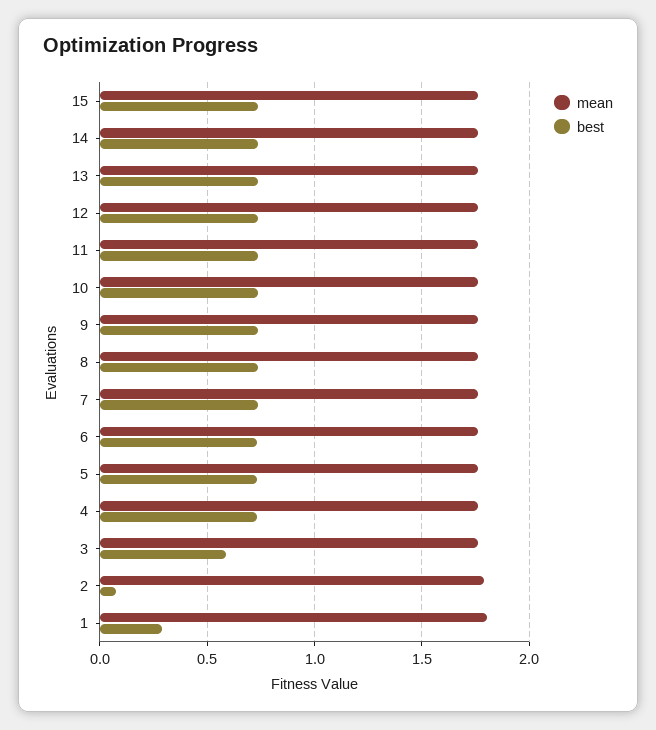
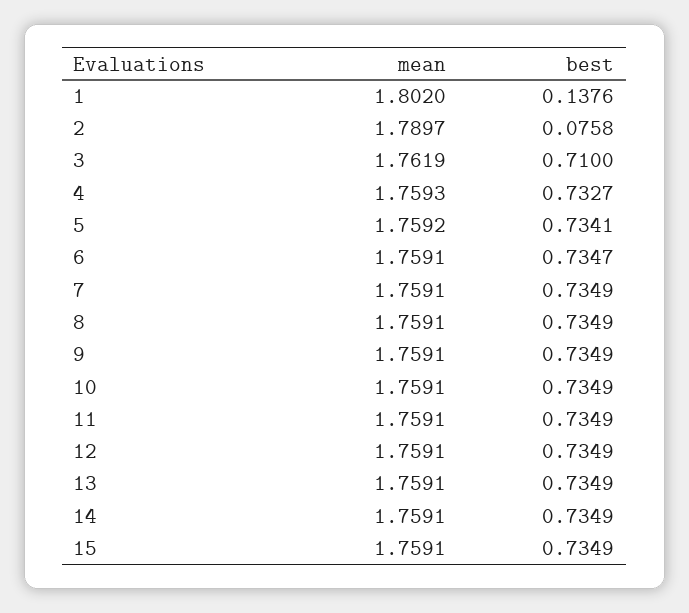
  {
    "mean": {
      "15": 1.7591,
      "14": 1.7591,
      "13": 1.7591,
      "12": 1.7591,
      "11": 1.7591,
      "10": 1.7591,
      "9": 1.7591,
      "8": 1.7591,
      "7": 1.7591,
      "6": 1.7591,
      "5": 1.7592,
      "4": 1.7593,
      "3": 1.7619,
      "2": 1.7897,
      "1": 1.802
    },
    "best": {
      "15": 0.7349,
      "14": 0.7349,
      "13": 0.7349,
      "12": 0.7349,
      "11": 0.7349,
      "10": 0.7349,
      "9": 0.7349,
      "8": 0.7349,
      "7": 0.7349,
      "6": 0.7347,
      "5": 0.7341,
      "4": 0.7327,
-     "3": 0.6,
+     "3": 0.71,
      "2": 0.0758,
-     "1": 0.3
+     "1": 0.1376
    }
  }

